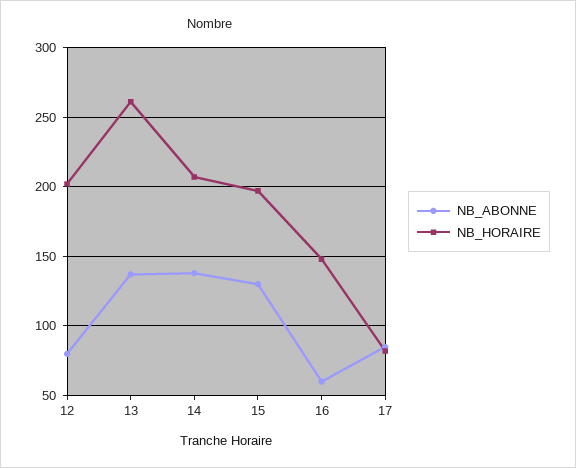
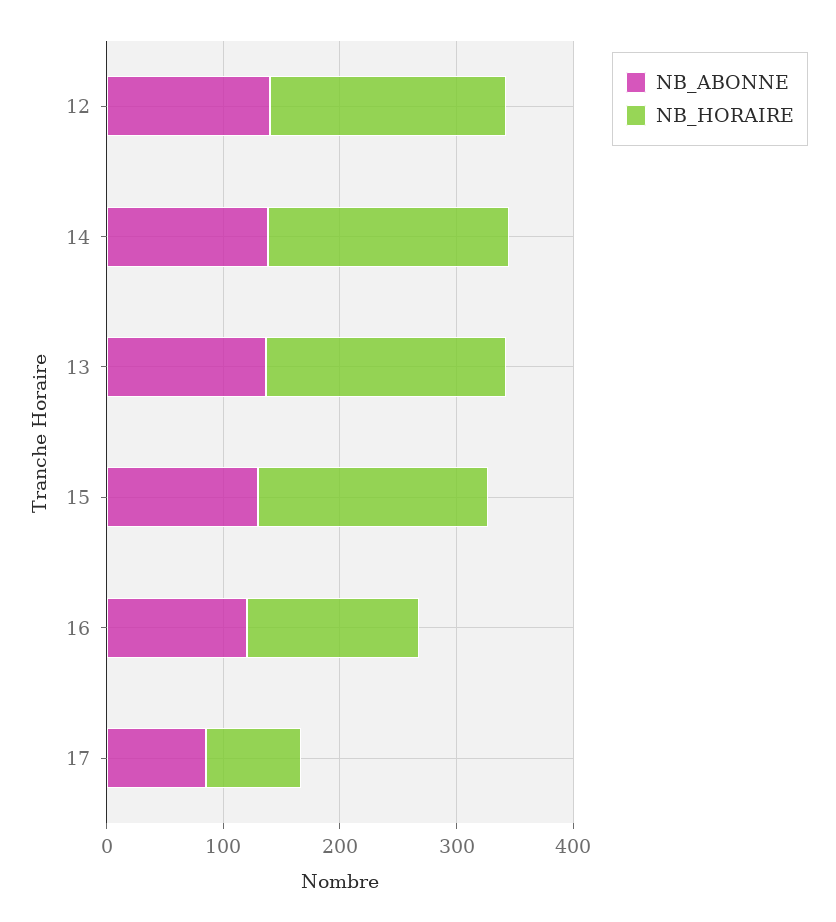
  {
    "NB_ABONNE": {
-     "12": 80,
+     "12": 140,
      "13": 135,
      "14": 140,
      "15": 130,
-     "16": 60,
+     "16": 120,
      "17": 85
    },
    "NB_HORAIRE": {
      "12": 200,
-     "13": 260,
+     "13": 200,
      "14": 205,
      "15": 195,
      "16": 150,
      "17": 80
    }
  }

